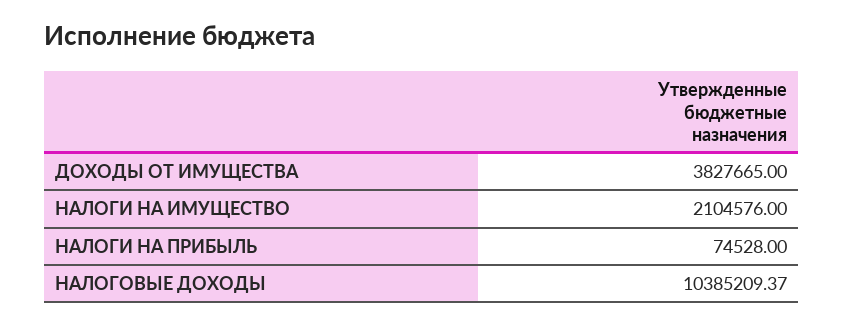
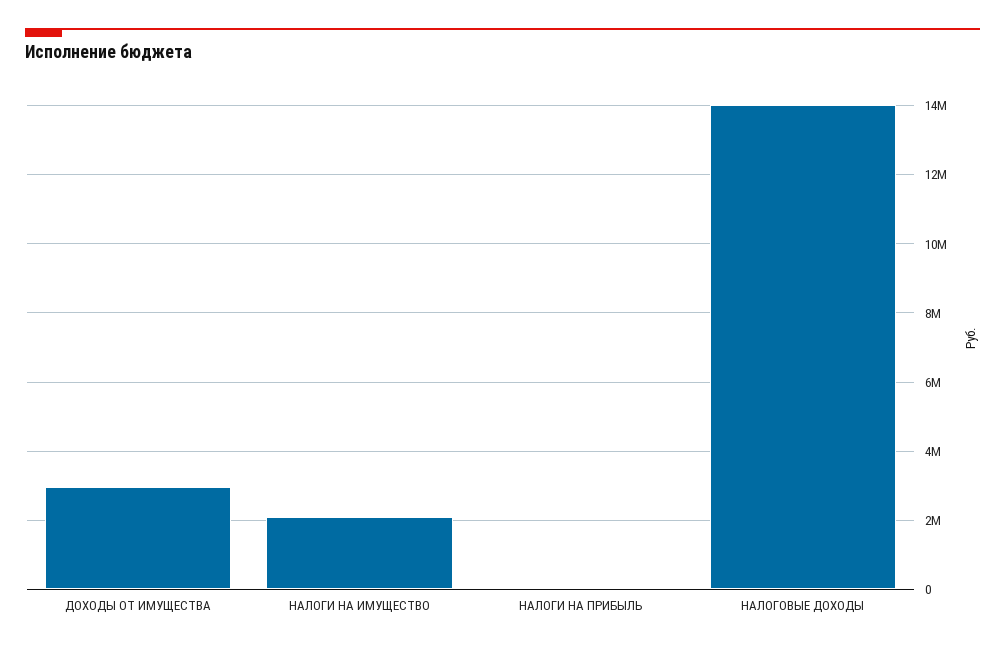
  {
-   "ДОХОДЫ ОТ ИМУЩЕСТВА": 3827665,
+   "ДОХОДЫ ОТ ИМУЩЕСТВА": 3000000,
    "НАЛОГИ НА ИМУЩЕСТВО": 2104576,
    "НАЛОГИ НА ПРИБЫЛЬ": 74528,
-   "НАЛОГОВЫЕ ДОХОДЫ": 10385209.37
+   "НАЛОГОВЫЕ ДОХОДЫ": 14000000
  }

